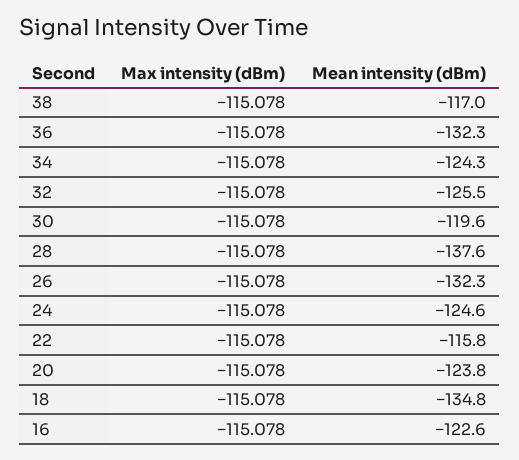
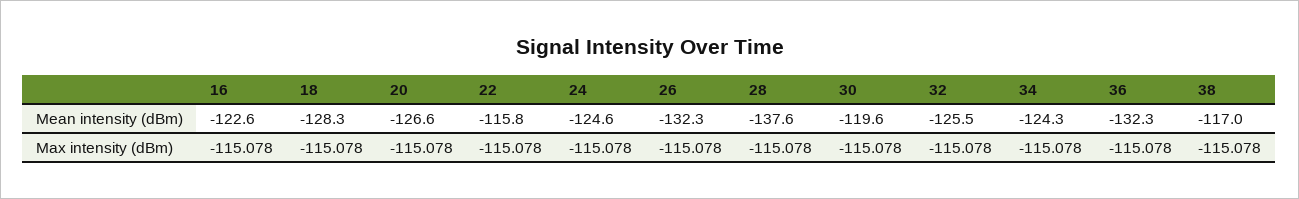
  {
    "Max intensity (dBm)": {
      "38": -115.078,
      "36": -115.078,
      "34": -115.078,
      "32": -115.078,
      "30": -115.078,
      "28": -115.078,
      "26": -115.078,
      "24": -115.078,
      "22": -115.078,
      "20": -115.078,
      "18": -115.078,
      "16": -115.078
    },
    "Mean intensity (dBm)": {
      "38": -117,
      "36": -132.3,
      "34": -124.3,
      "32": -125.5,
      "30": -119.6,
      "28": -137.6,
      "26": -132.3,
      "24": -124.6,
      "22": -115.8,
-     "20": -123.8,
+     "20": -126.6,
-     "18": -134.8,
+     "18": -128.3,
      "16": -122.6
    }
  }

